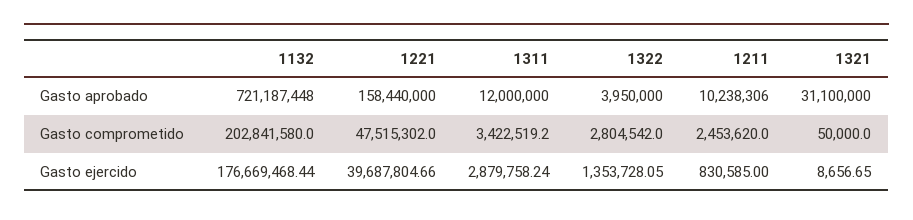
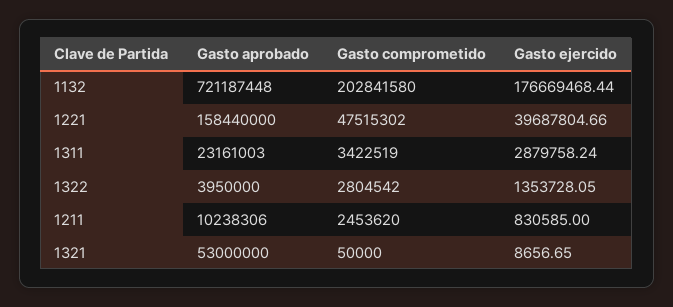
  {
    "1132": {
      "Gasto aprobado": 721187448,
      "Gasto comprometido": 202841580,
      "Gasto ejercido": 176669468.44
    },
    "1221": {
      "Gasto aprobado": 158440000,
      "Gasto comprometido": 47515302,
      "Gasto ejercido": 39687804.66
    },
    "1311": {
-     "Gasto aprobado": 12000000,
+     "Gasto aprobado": 23161003,
-     "Gasto comprometido": 3422519.2,
+     "Gasto comprometido": 3422519,
      "Gasto ejercido": 2879758.24
    },
    "1322": {
      "Gasto aprobado": 3950000,
      "Gasto comprometido": 2804542,
      "Gasto ejercido": 1353728.05
    },
    "1211": {
      "Gasto aprobado": 10238306,
      "Gasto comprometido": 2453620,
      "Gasto ejercido": 830585
    },
    "1321": {
-     "Gasto aprobado": 31100000,
+     "Gasto aprobado": 53000000,
      "Gasto comprometido": 50000,
      "Gasto ejercido": 8656.65
    }
  }

